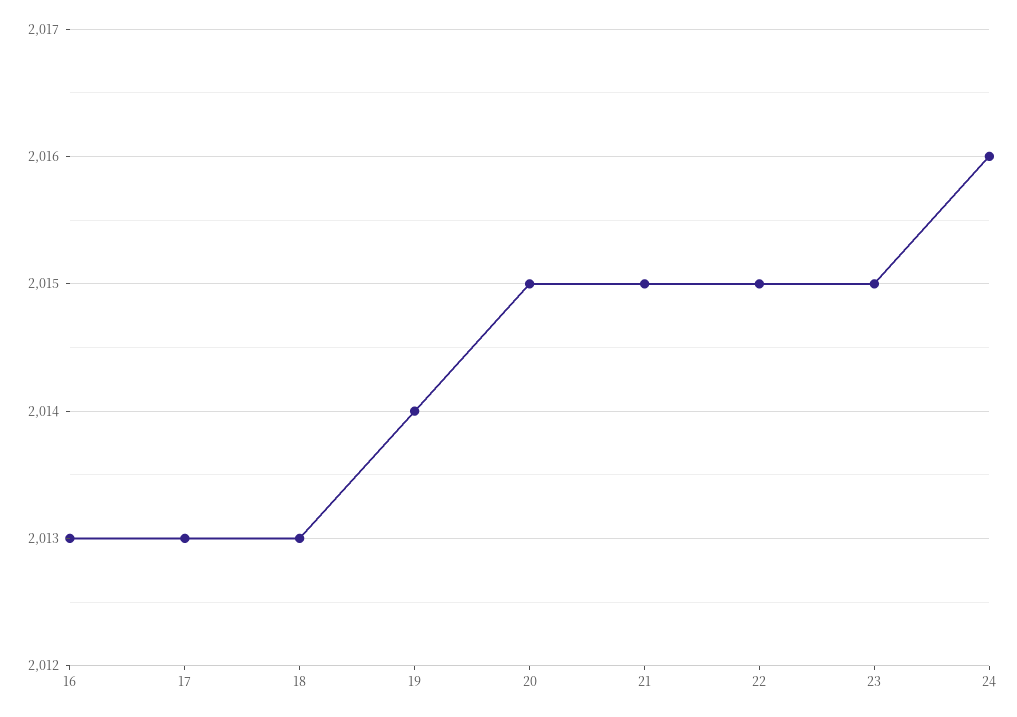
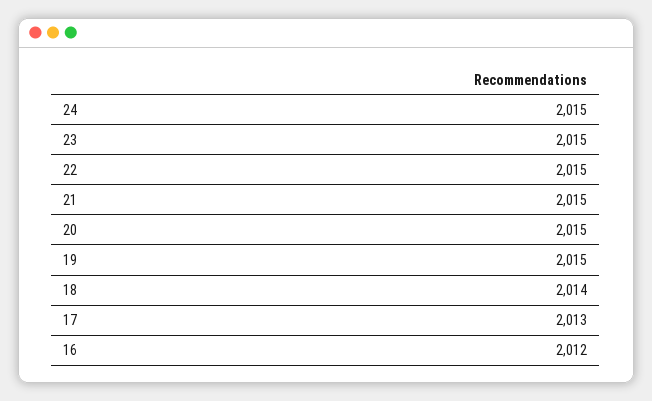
  {
-   "16": 2013,
+   "16": 2012,
    "17": 2013,
-   "18": 2013,
+   "18": 2014,
-   "19": 2014,
+   "19": 2015,
    "20": 2015,
    "21": 2015,
    "22": 2015,
    "23": 2015,
-   "24": 2016
+   "24": 2015
  }

